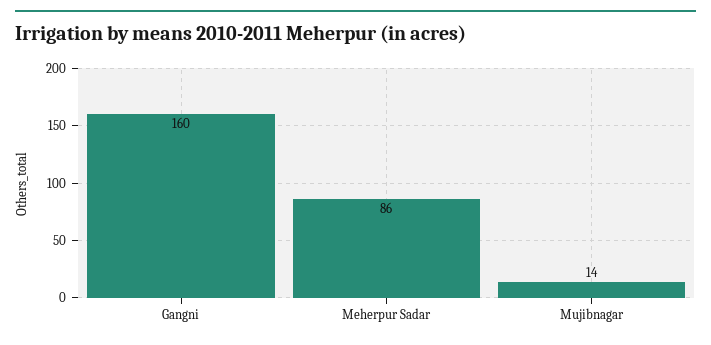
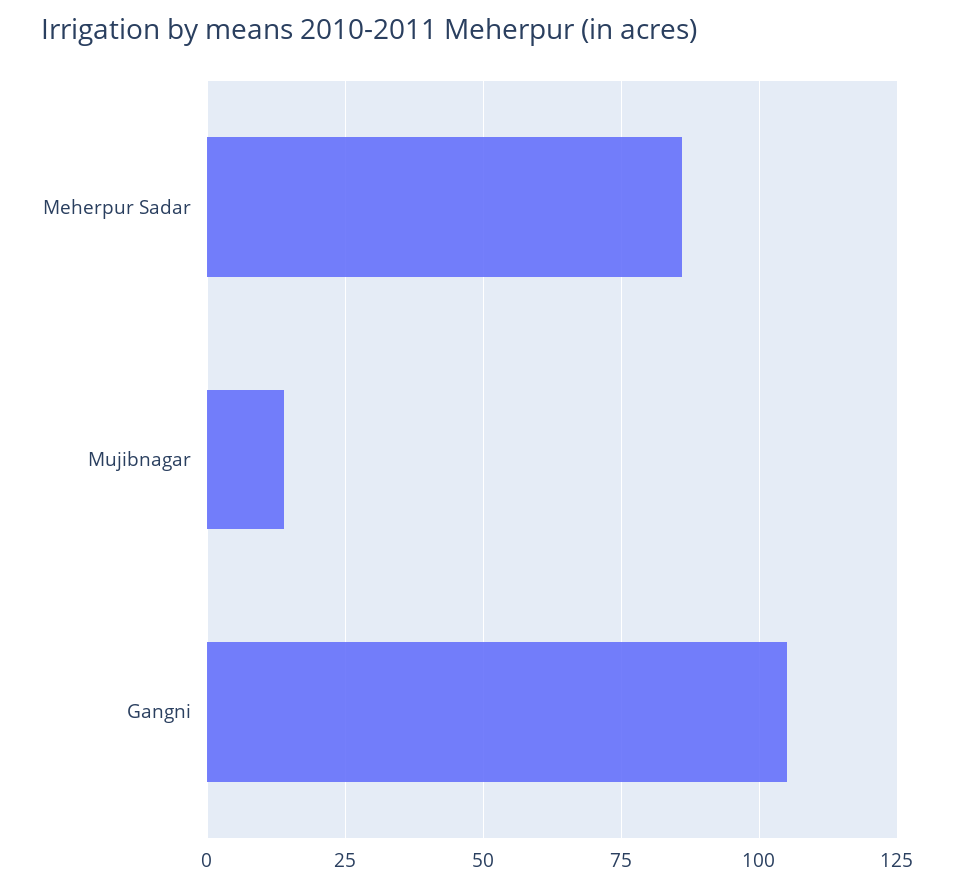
  {
-   "Gangni": 160,
+   "Gangni": 105,
    "Meherpur Sadar": 86,
    "Mujibnagar": 14
  }

